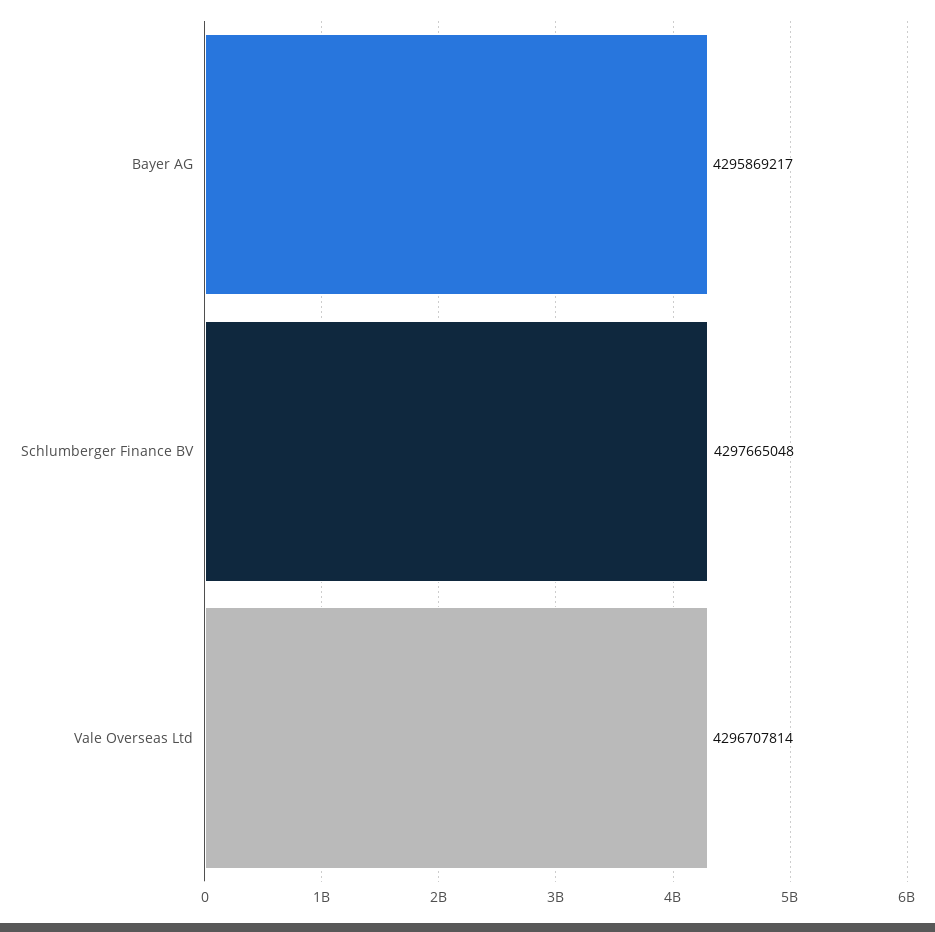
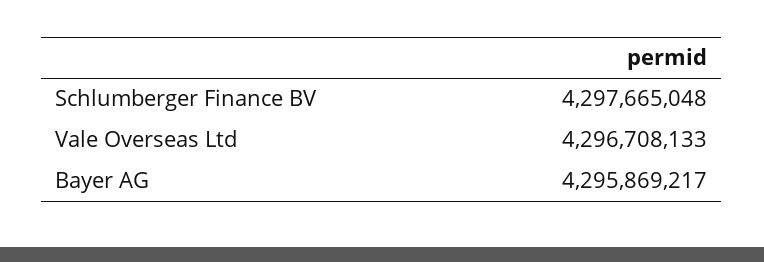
  {
    "Bayer AG": 4295869217,
    "Schlumberger Finance BV": 4297665048,
-   "Vale Overseas Ltd": 4296707814
+   "Vale Overseas Ltd": 4296708133
  }

